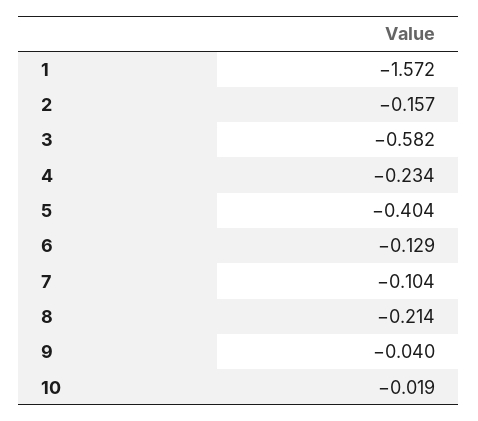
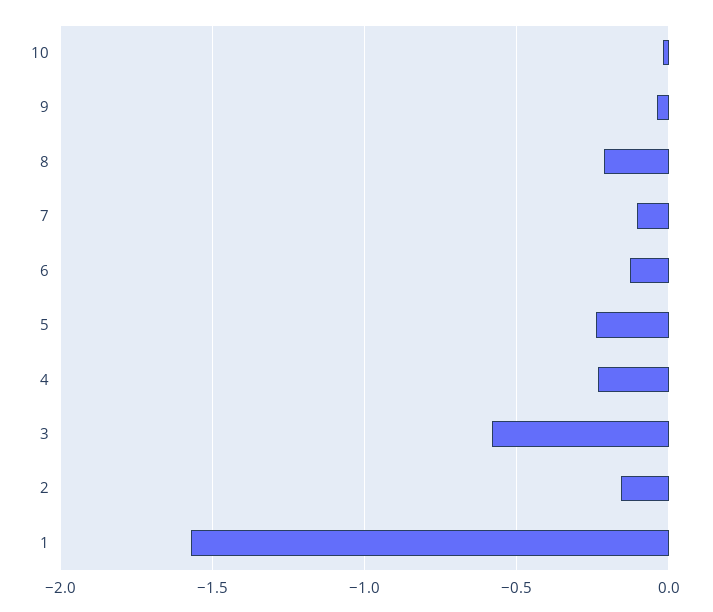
  {
    "1": -1.572,
    "2": -0.157,
    "3": -0.582,
    "4": -0.234,
-   "5": -0.404,
+   "5": -0.25,
    "6": -0.129,
    "7": -0.104,
    "8": -0.214,
    "9": -0.04,
    "10": -0.019
  }

